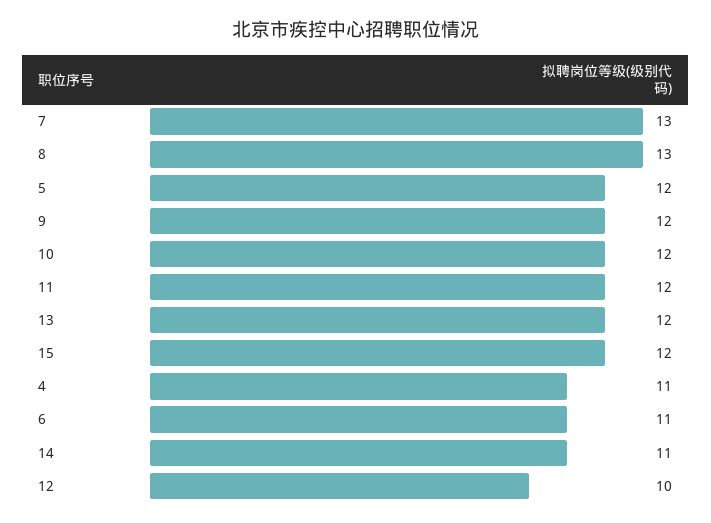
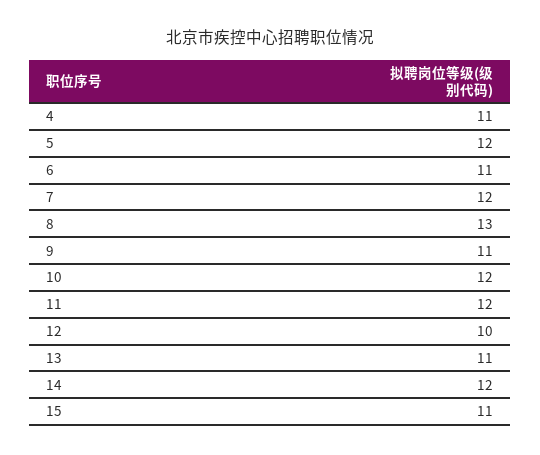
  {
-   "7": 13,
+   "7": 12,
    "8": 13,
    "5": 12,
-   "9": 12,
+   "9": 11,
    "10": 12,
    "11": 12,
-   "13": 12,
+   "13": 11,
-   "15": 12,
+   "15": 11,
    "4": 11,
    "6": 11,
-   "14": 11,
+   "14": 12,
    "12": 10
  }

